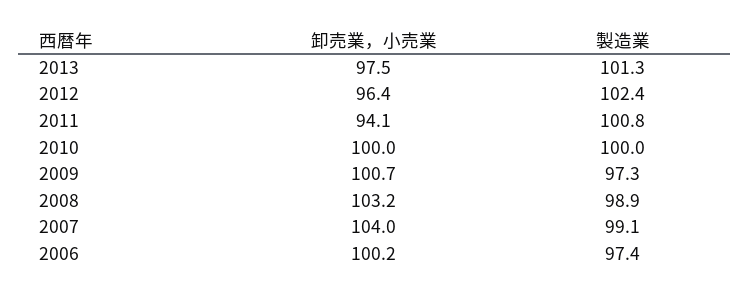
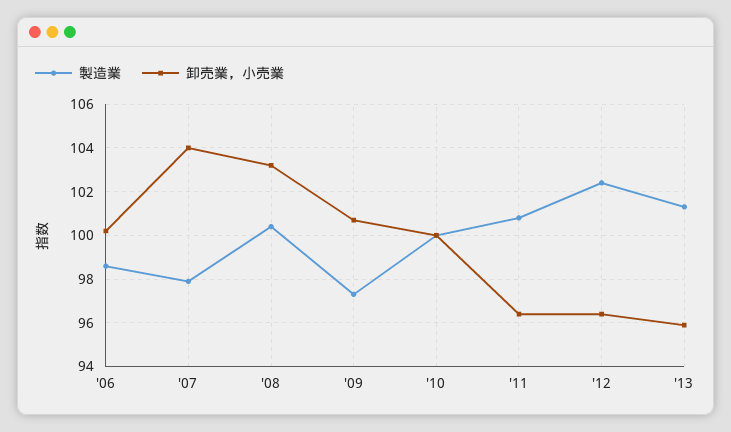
  {
    "卸売業，小売業": {
-     "2013": 97.5,
+     "2013": 96,
      "2012": 96.4,
-     "2011": 94.1,
+     "2011": 96.5,
      "2010": 100,
      "2009": 100.7,
      "2008": 103.2,
      "2007": 104,
      "2006": 100.2
    },
    "製造業": {
      "2013": 101.3,
      "2012": 102.4,
      "2011": 100.8,
      "2010": 100,
      "2009": 97.3,
-     "2008": 98.9,
+     "2008": 100.5,
-     "2007": 99.1,
+     "2007": 98,
-     "2006": 97.4
+     "2006": 98.5
    }
  }

